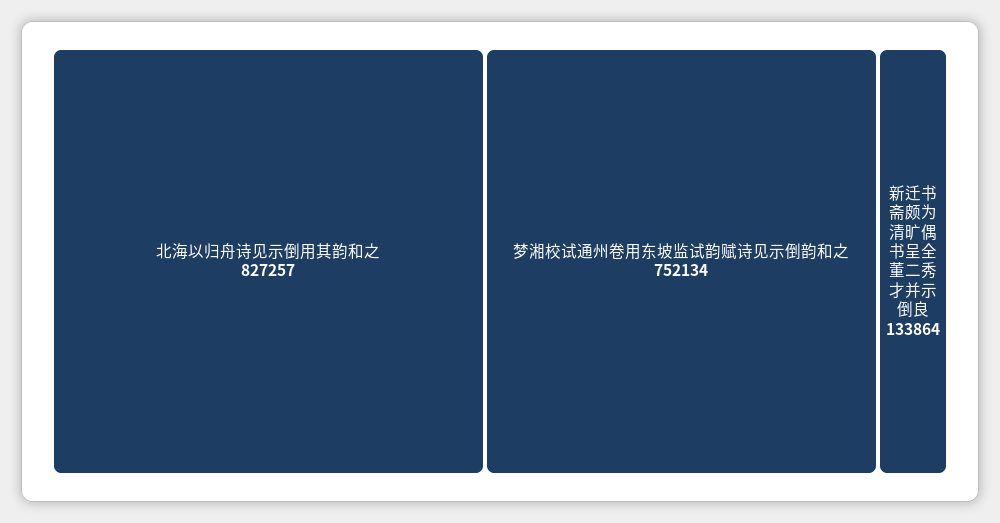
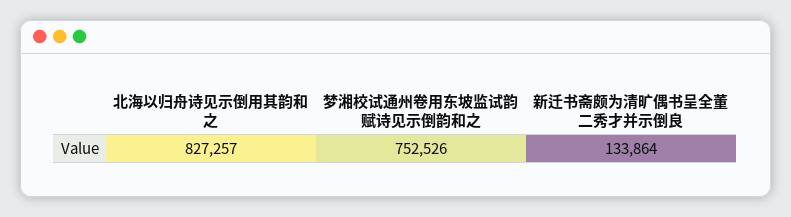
  {
    "北海以归舟诗见示倒用其韵和之": 827257,
-   "梦湘校试通州卷用东坡监试韵赋诗见示倒韵和之": 752134,
+   "梦湘校试通州卷用东坡监试韵赋诗见示倒韵和之": 752526,
    "新迁书斋颇为清旷偶书呈全董二秀才并示倒良": 133864
  }

